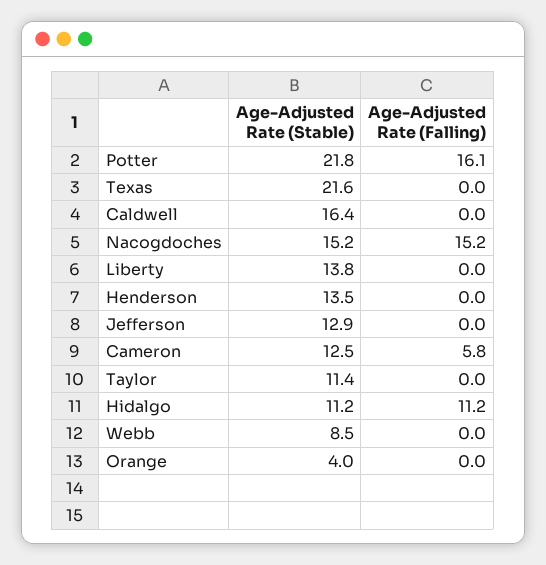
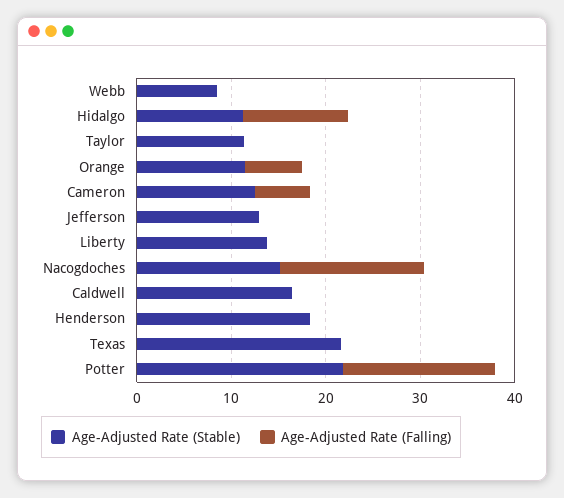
  {
    "Age-Adjusted Rate (Stable)": {
      "Potter": 21.8,
      "Texas": 21.6,
      "Caldwell": 16.4,
      "Nacogdoches": 15.2,
      "Liberty": 13.8,
-     "Henderson": 13.5,
+     "Henderson": 18,
      "Jefferson": 12.9,
      "Cameron": 12.5,
      "Taylor": 11.4,
      "Hidalgo": 11.2,
      "Webb": 8.5,
-     "Orange": 4
+     "Orange": 12
    },
    "Age-Adjusted Rate (Falling)": {
      "Potter": 16.1,
      "Texas": 0,
      "Caldwell": 0,
      "Nacogdoches": 15.2,
      "Liberty": 0,
      "Henderson": 0,
      "Jefferson": 0,
      "Cameron": 5.8,
      "Taylor": 0,
      "Hidalgo": 11.2,
      "Webb": 0,
-     "Orange": 0
+     "Orange": 6
    }
  }

